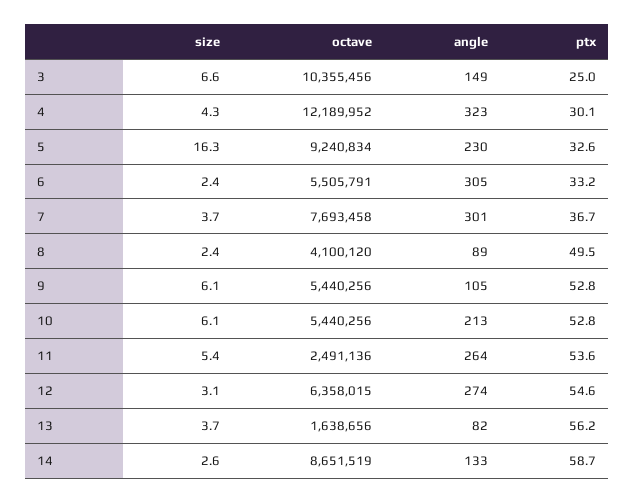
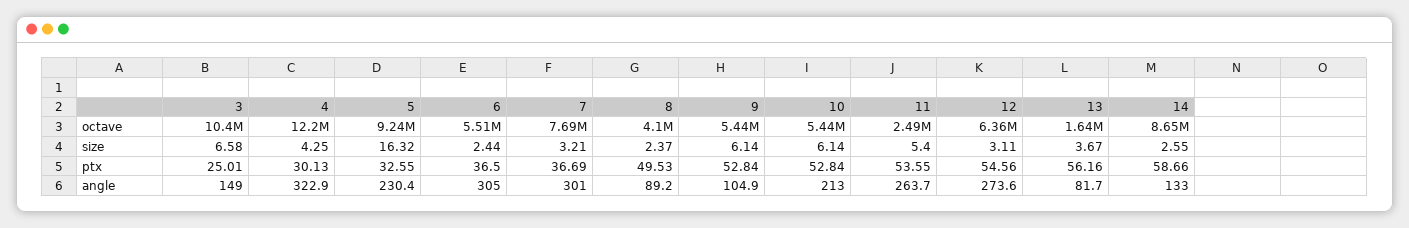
  {
    "size": {
      "3": 6.58,
      "4": 4.25,
      "5": 16.32,
      "6": 2.44,
-     "7": 3.7,
+     "7": 3.21,
      "8": 2.37,
      "9": 6.14,
      "10": 6.14,
      "11": 5.4,
      "12": 3.11,
      "13": 3.67,
      "14": 2.55
    },
    "octave": {
      "3": 10355456,
      "4": 12189952,
      "5": 9240834,
      "6": 5505791,
      "7": 7693458,
      "8": 4100120,
      "9": 5440256,
      "10": 5440256,
      "11": 2491136,
      "12": 6358015,
      "13": 1638656,
      "14": 8651519
    },
    "angle": {
      "3": 149,
      "4": 322.9,
      "5": 230.4,
      "6": 305,
      "7": 301,
      "8": 89.2,
      "9": 104.9,
      "10": 213,
      "11": 263.7,
      "12": 273.6,
      "13": 81.7,
      "14": 133
    },
    "ptx": {
      "3": 25.01,
      "4": 30.13,
      "5": 32.55,
-     "6": 33.2,
+     "6": 36.5,
      "7": 36.69,
      "8": 49.53,
      "9": 52.84,
      "10": 52.84,
      "11": 53.55,
      "12": 54.56,
      "13": 56.16,
      "14": 58.66
    }
  }

